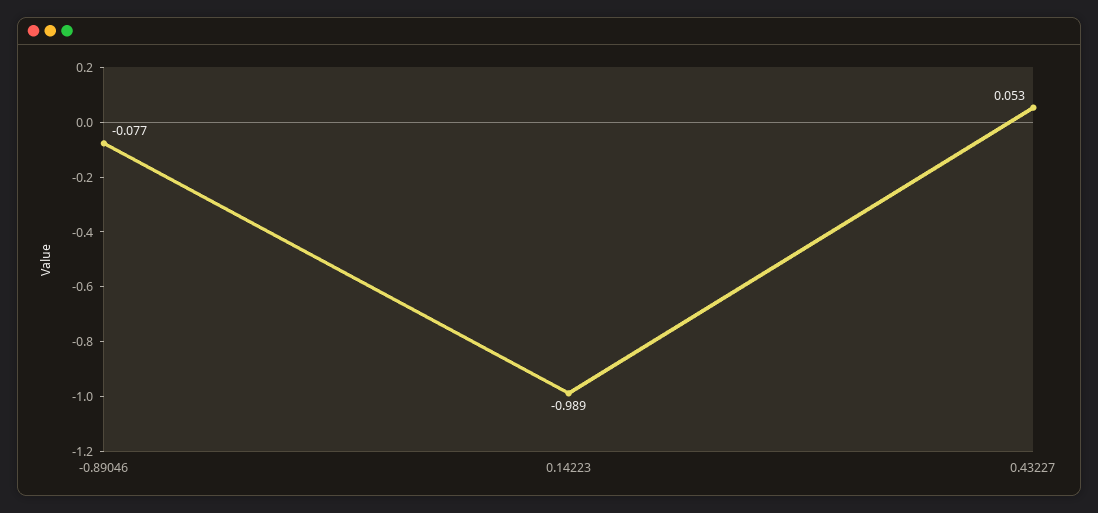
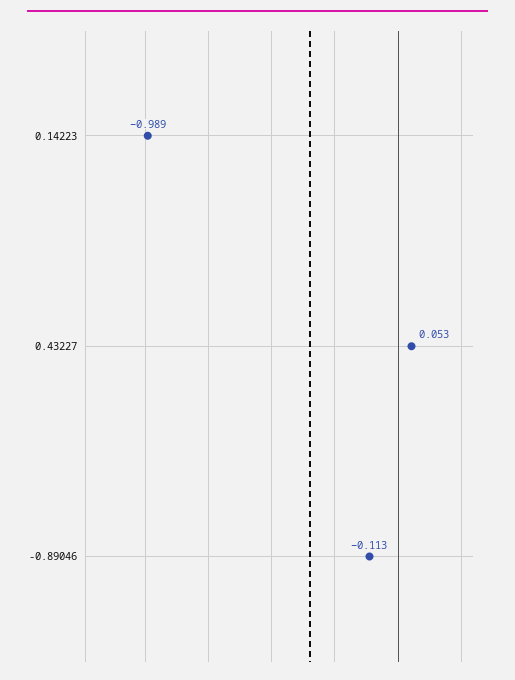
  {
-   "-0.89046": -0.077,
+   "-0.89046": -0.113,
    "0.14223": -0.989,
    "0.43227": 0.053
  }

